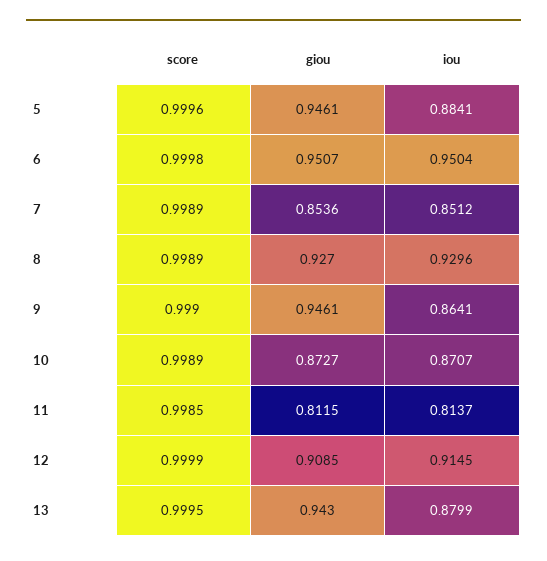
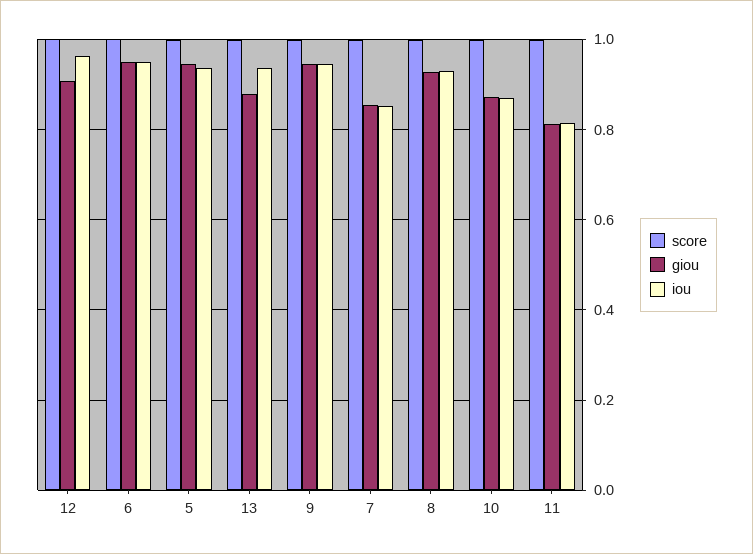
  {
    "score": {
      "5": 0.9996,
      "6": 0.9998,
      "7": 0.9989,
      "8": 0.9989,
      "9": 0.999,
      "10": 0.9989,
      "11": 0.9985,
      "12": 0.9999,
      "13": 0.9995
    },
    "giou": {
      "5": 0.9461,
      "6": 0.9507,
      "7": 0.8536,
      "8": 0.927,
      "9": 0.9461,
      "10": 0.8727,
      "11": 0.8115,
      "12": 0.9085,
-     "13": 0.943
+     "13": 0.88
    },
    "iou": {
-     "5": 0.8841,
+     "5": 0.94,
      "6": 0.9504,
      "7": 0.8512,
      "8": 0.9296,
-     "9": 0.8641,
+     "9": 0.94,
      "10": 0.8707,
      "11": 0.8137,
-     "12": 0.9145,
+     "12": 0.96,
-     "13": 0.8799
+     "13": 0.94
    }
  }

